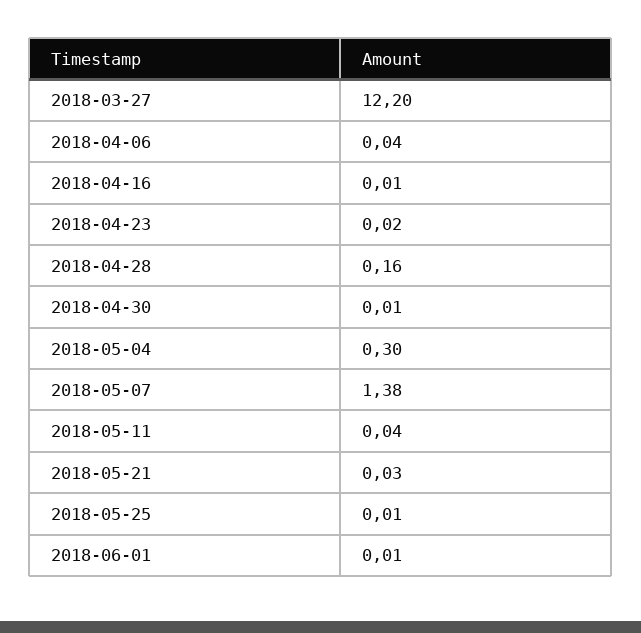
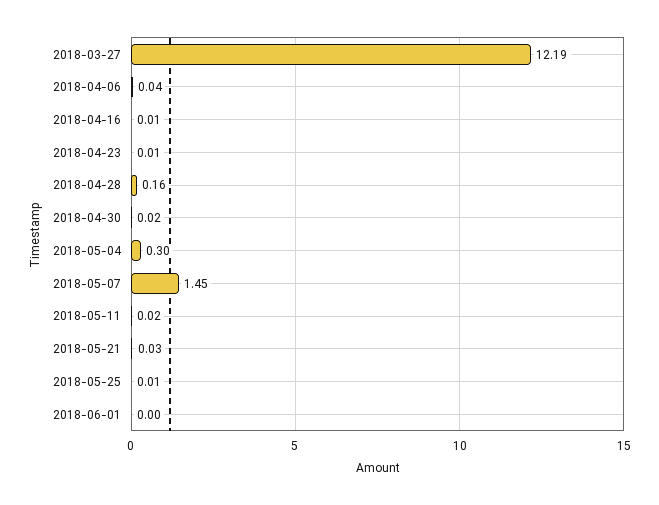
  {
-   "2018-03-27": 12.2,
+   "2018-03-27": 12.19,
    "2018-04-06": 0.04,
    "2018-04-16": 0.01,
-   "2018-04-23": 0.02,
+   "2018-04-23": 0.01,
    "2018-04-28": 0.16,
-   "2018-04-30": 0.01,
+   "2018-04-30": 0.02,
    "2018-05-04": 0.3,
-   "2018-05-07": 1.38,
+   "2018-05-07": 1.45,
-   "2018-05-11": 0.04,
+   "2018-05-11": 0.02,
    "2018-05-21": 0.03,
    "2018-05-25": 0.01,
-   "2018-06-01": 0.01
+   "2018-06-01": 0
  }

